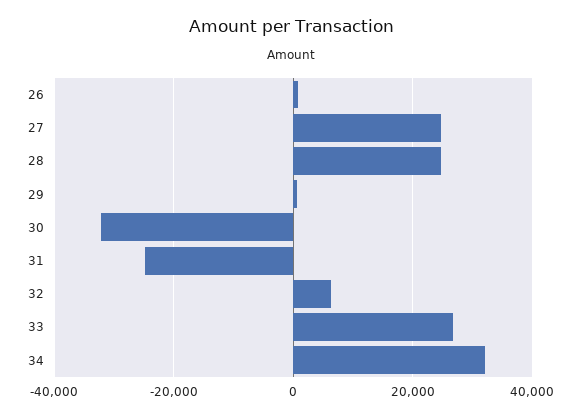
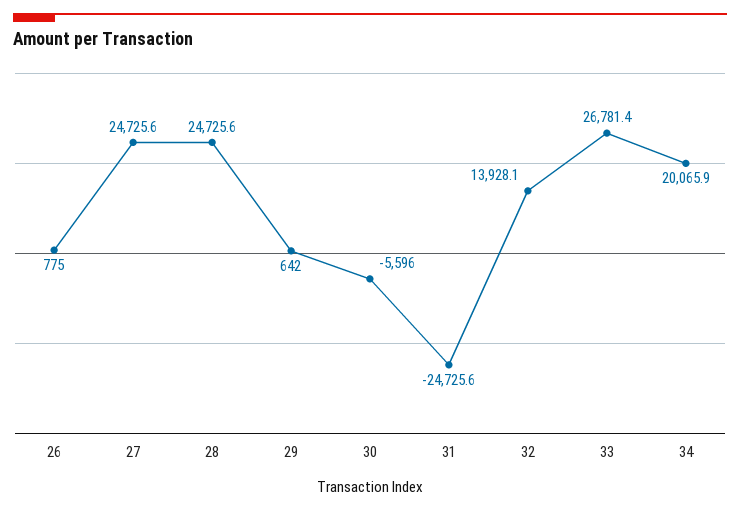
  {
    "26": 775,
    "27": 24725.6,
    "28": 24725.6,
    "29": 642,
-   "30": -32000,
+   "30": -5596,
    "31": -24725.6,
-   "32": 6000,
+   "32": 13928.1,
    "33": 26781.4,
-   "34": 32000
+   "34": 20065.9
  }

